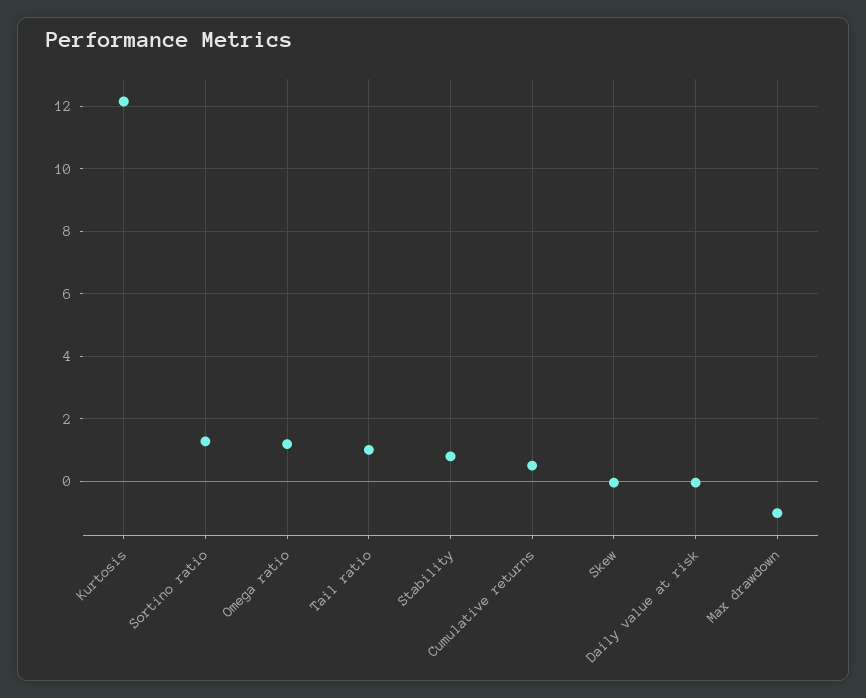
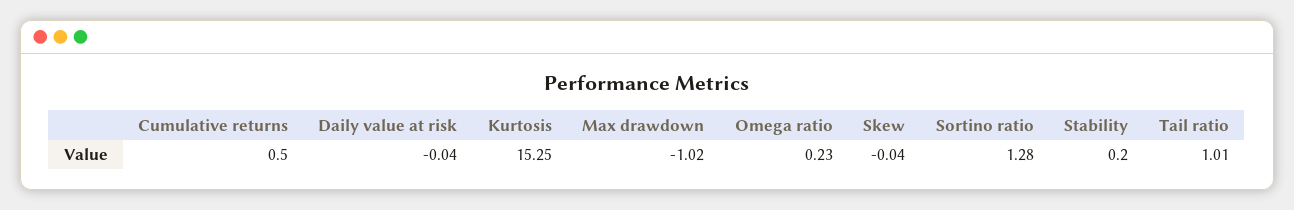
  {
-   "Kurtosis": 12.2,
+   "Kurtosis": 15.25,
    "Sortino ratio": 1.28,
-   "Omega ratio": 1.2,
+   "Omega ratio": 0.23,
    "Tail ratio": 1.01,
-   "Stability": 0.8,
+   "Stability": 0.2,
    "Cumulative returns": 0.5,
    "Skew": -0.04,
    "Daily value at risk": -0.04,
    "Max drawdown": -1.02
  }

